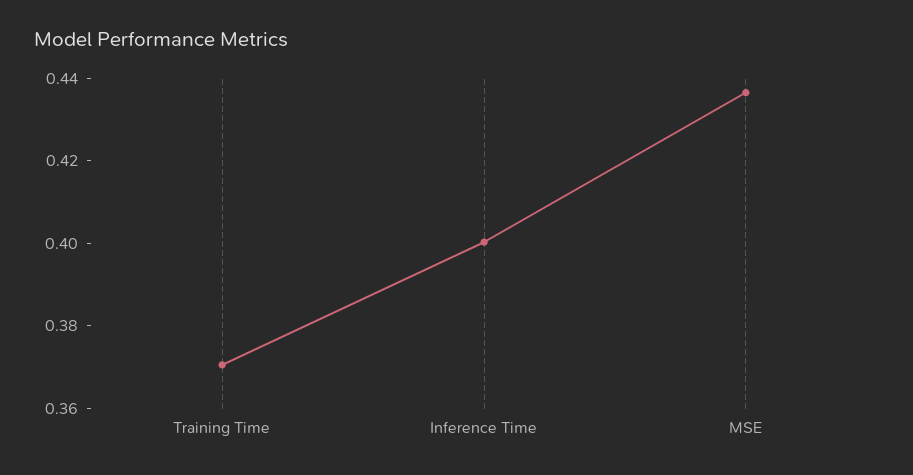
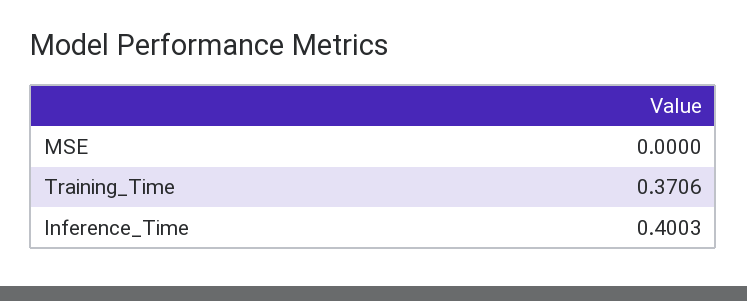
  {
    "Training Time": 0.3706,
    "Inference Time": 0.4003,
-   "MSE": 0.435
+   "MSE": 0
  }

